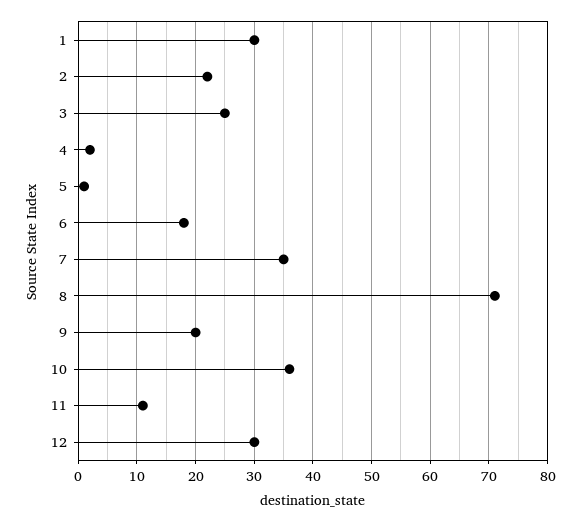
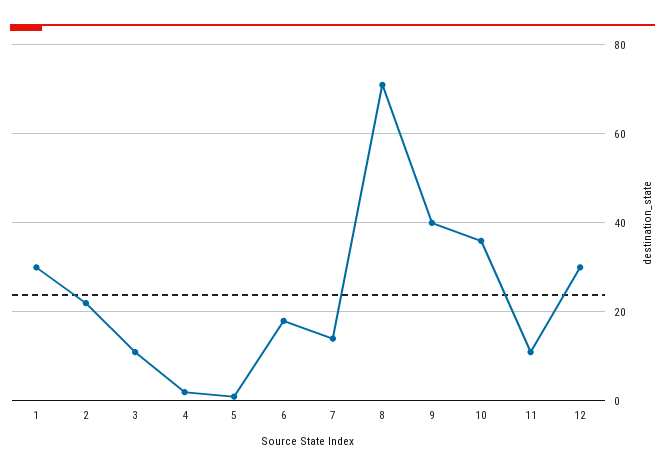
  {
    "1": 30,
    "2": 20,
-   "3": 25,
+   "3": 10,
    "4": 0,
    "5": 0,
    "6": 20,
-   "7": 35,
+   "7": 15,
    "8": 70,
-   "9": 20,
+   "9": 40,
    "10": 35,
    "11": 10,
    "12": 30
  }

